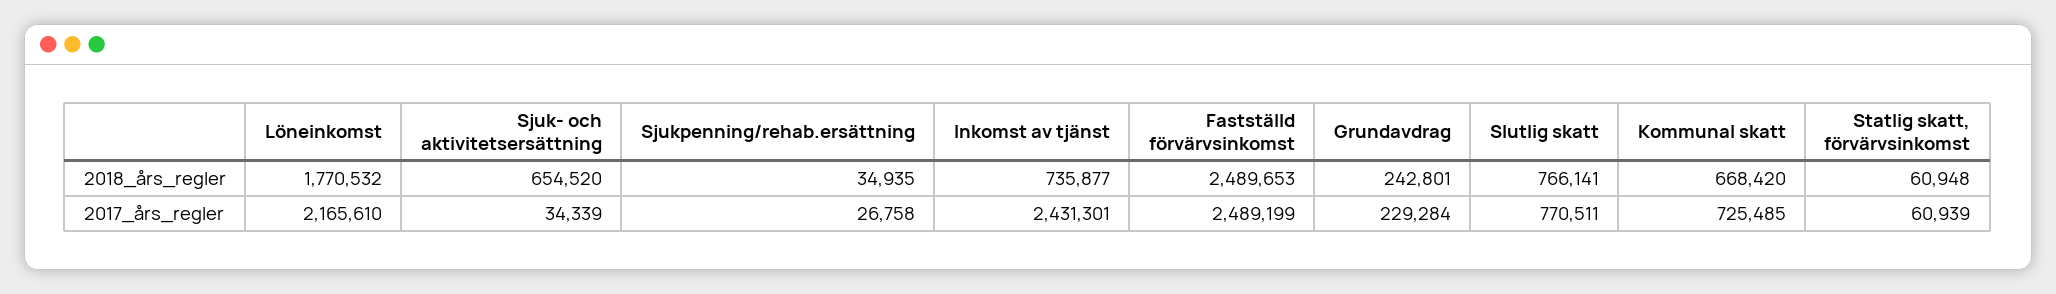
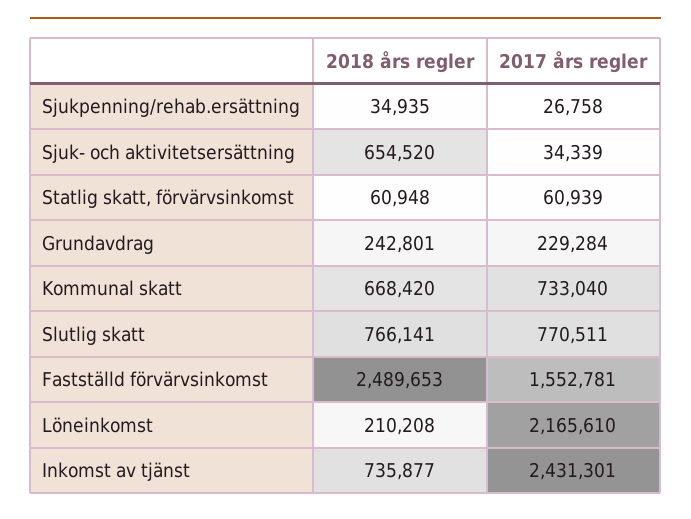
  {
    "Löneinkomst": {
-     "2018_års_regler": 1770532,
+     "2018_års_regler": 210208,
      "2017_års_regler": 2165610
    },
    "Sjuk- och aktivitetsersättning": {
      "2018_års_regler": 654520,
      "2017_års_regler": 34339
    },
    "Sjukpenning/rehab.ersättning": {
      "2018_års_regler": 34935,
      "2017_års_regler": 26758
    },
    "Inkomst av tjänst": {
      "2018_års_regler": 735877,
      "2017_års_regler": 2431301
    },
    "Fastställd förvärvsinkomst": {
      "2018_års_regler": 2489653,
-     "2017_års_regler": 2489199
+     "2017_års_regler": 1552781
    },
    "Grundavdrag": {
      "2018_års_regler": 242801,
      "2017_års_regler": 229284
    },
    "Slutlig skatt": {
      "2018_års_regler": 766141,
      "2017_års_regler": 770511
    },
    "Kommunal skatt": {
      "2018_års_regler": 668420,
-     "2017_års_regler": 725485
+     "2017_års_regler": 733040
    },
    "Statlig skatt, förvärvsinkomst": {
      "2018_års_regler": 60948,
      "2017_års_regler": 60939
    }
  }

